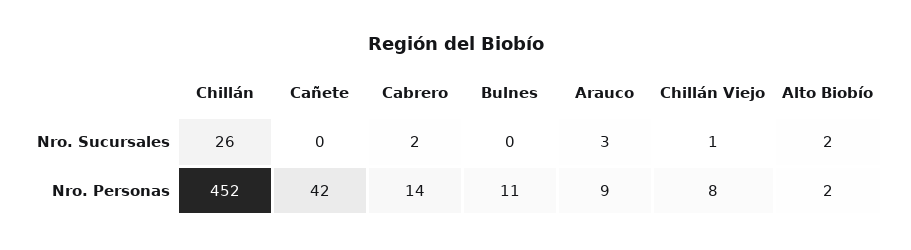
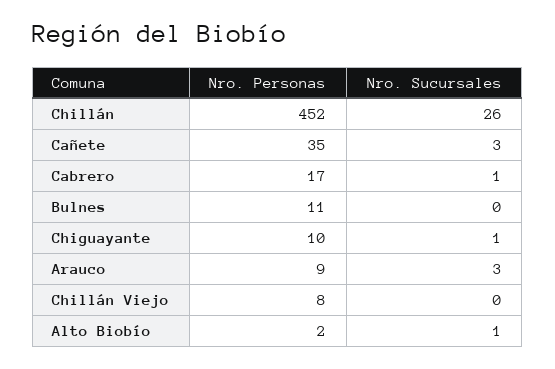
  {
    "Chillán": {
      "Nro. Sucursales": 26,
      "Nro. Personas": 452
    },
    "Cañete": {
-     "Nro. Sucursales": 0,
+     "Nro. Sucursales": 3,
-     "Nro. Personas": 42
+     "Nro. Personas": 35
    },
    "Cabrero": {
-     "Nro. Sucursales": 2,
+     "Nro. Sucursales": 1,
-     "Nro. Personas": 14
+     "Nro. Personas": 17
    },
    "Bulnes": {
      "Nro. Sucursales": 0,
      "Nro. Personas": 11
    },
    "Arauco": {
      "Nro. Sucursales": 3,
      "Nro. Personas": 9
    },
    "Chillán Viejo": {
-     "Nro. Sucursales": 1,
+     "Nro. Sucursales": 0,
      "Nro. Personas": 8
    },
    "Alto Biobío": {
-     "Nro. Sucursales": 2,
+     "Nro. Sucursales": 1,
      "Nro. Personas": 2
-   }
+   },
+   "Chiguayante": {
+     "Nro. Personas": 10,
+     "Nro. Sucursales": 1
+   }
  }

